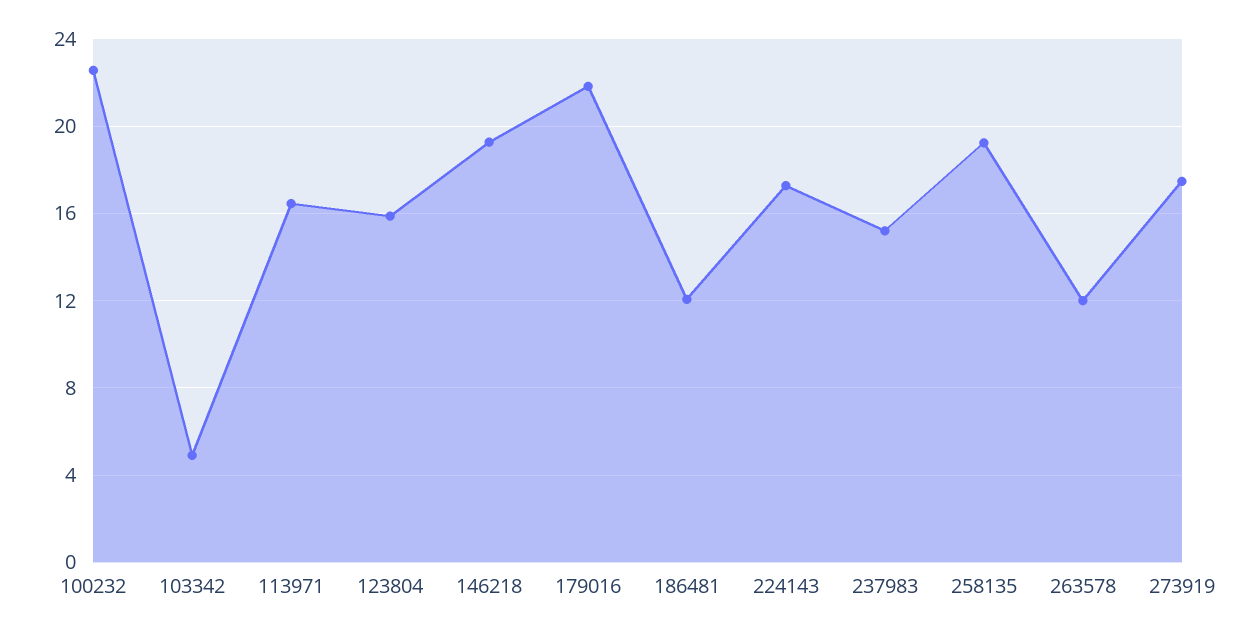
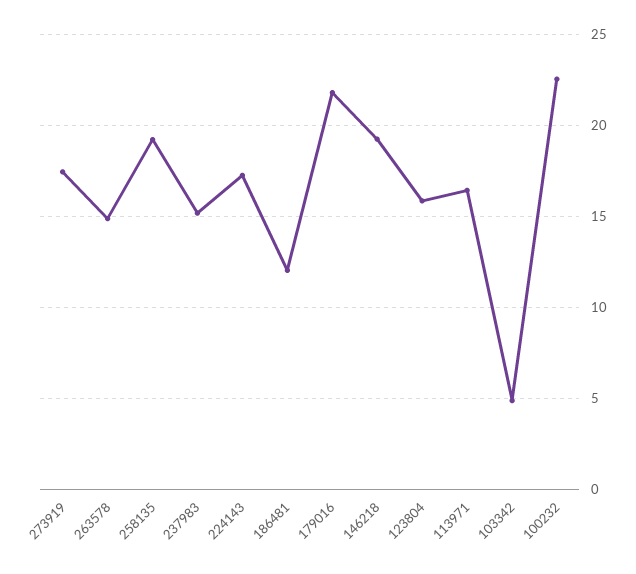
  {
    "100232": 22.5,
    "103342": 5,
    "113971": 16.5,
    "123804": 16,
    "146218": 19.5,
    "179016": 22,
    "186481": 12,
    "224143": 17.5,
    "237983": 15,
    "258135": 19,
-   "263578": 12,
+   "263578": 15,
    "273919": 17.5
  }

